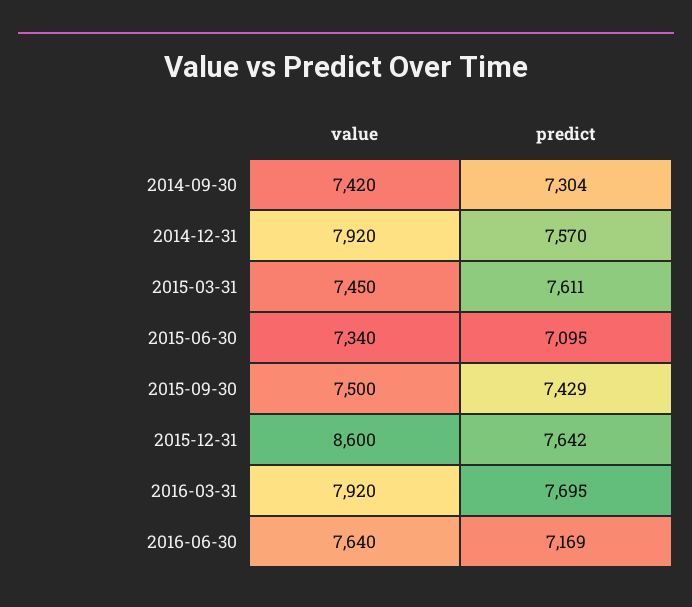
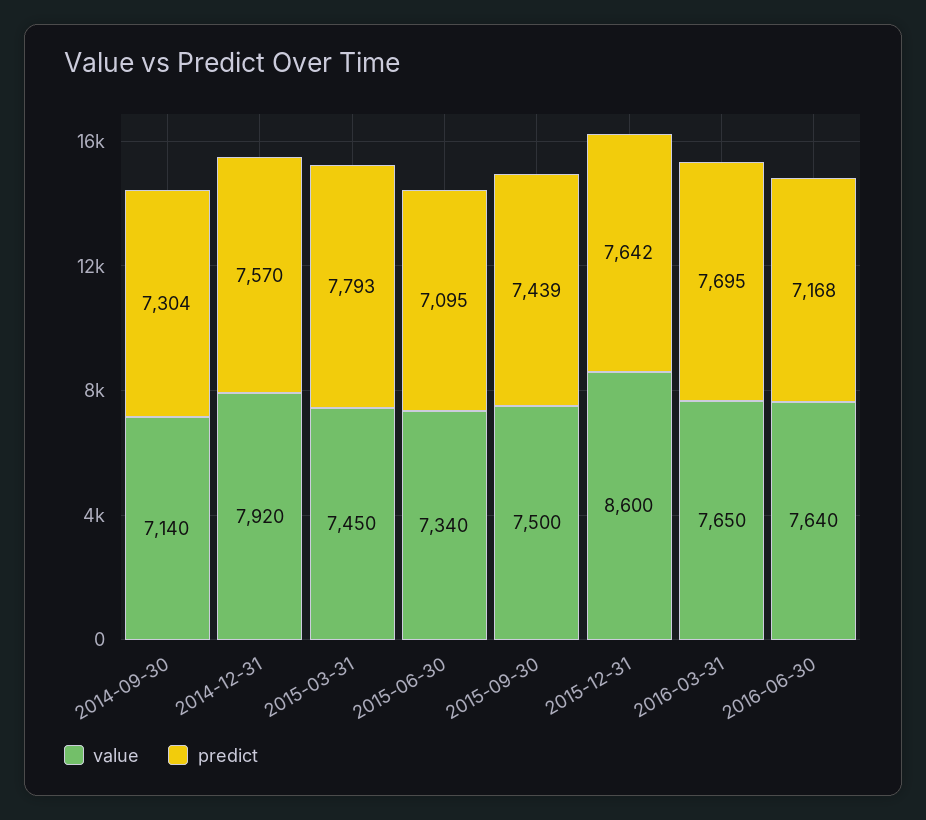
  {
    "value": {
-     "2014-09-30": 7420,
+     "2014-09-30": 7140,
      "2014-12-31": 7920,
      "2015-03-31": 7450,
      "2015-06-30": 7340,
      "2015-09-30": 7500,
      "2015-12-31": 8600,
-     "2016-03-31": 7920,
+     "2016-03-31": 7650,
      "2016-06-30": 7640
    },
    "predict": {
      "2014-09-30": 7304,
      "2014-12-31": 7570,
-     "2015-03-31": 7611,
+     "2015-03-31": 7793,
      "2015-06-30": 7095,
-     "2015-09-30": 7429,
+     "2015-09-30": 7439,
      "2015-12-31": 7642,
      "2016-03-31": 7695,
-     "2016-06-30": 7169
+     "2016-06-30": 7168
    }
  }

